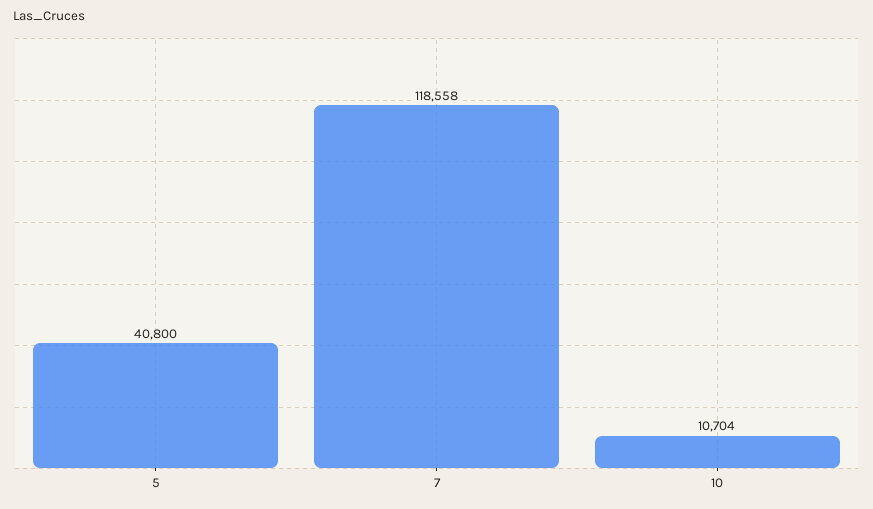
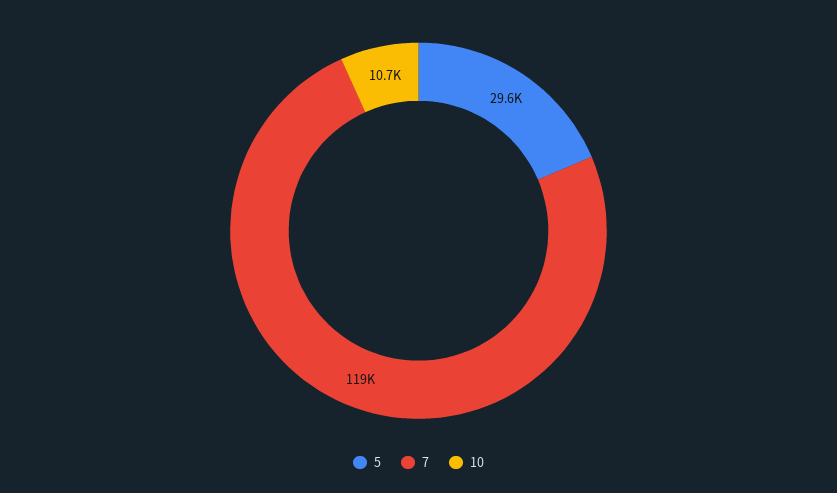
  {
-   "5": 40800,
+   "5": 29600,
    "7": 118558,
    "10": 10704
  }

